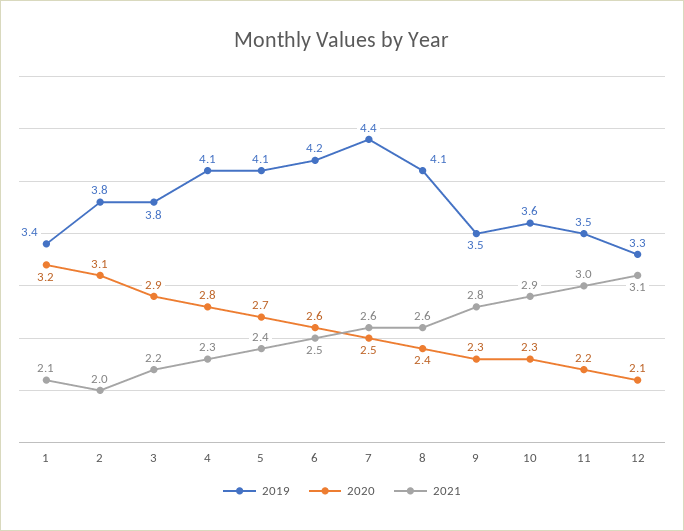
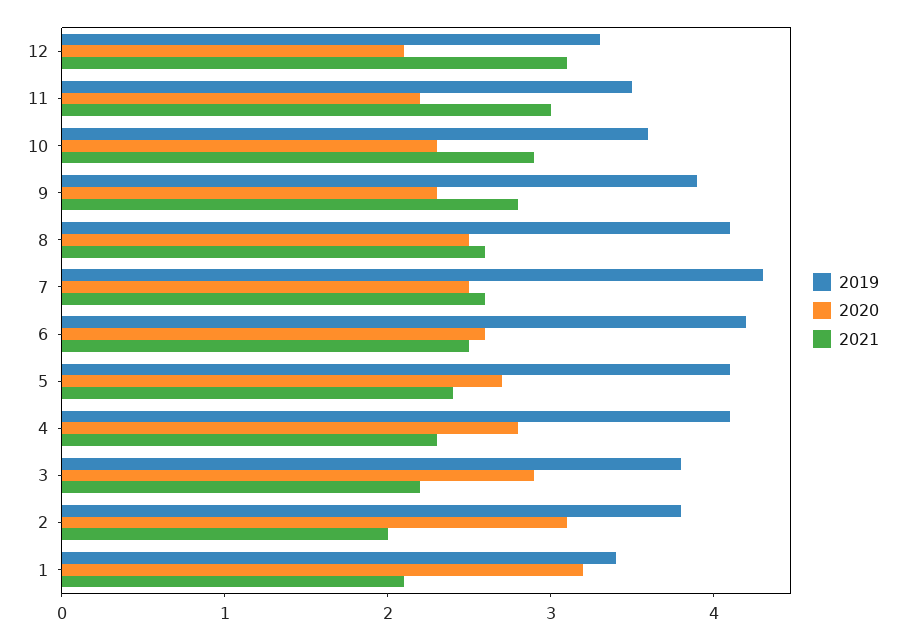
  {
    "2019": {
      "1": 3.4,
      "2": 3.8,
      "3": 3.8,
      "4": 4.1,
      "5": 4.1,
      "6": 4.2,
-     "7": 4.4,
+     "7": 4.3,
      "8": 4.1,
-     "9": 3.5,
+     "9": 3.9,
      "10": 3.6,
      "11": 3.5,
      "12": 3.3
    },
    "2020": {
      "1": 3.2,
      "2": 3.1,
      "3": 2.9,
      "4": 2.8,
      "5": 2.7,
      "6": 2.6,
      "7": 2.5,
-     "8": 2.4,
+     "8": 2.5,
      "9": 2.3,
      "10": 2.3,
      "11": 2.2,
      "12": 2.1
    },
    "2021": {
      "1": 2.1,
      "2": 2,
      "3": 2.2,
      "4": 2.3,
      "5": 2.4,
      "6": 2.5,
      "7": 2.6,
      "8": 2.6,
      "9": 2.8,
      "10": 2.9,
      "11": 3,
      "12": 3.1
    }
  }

